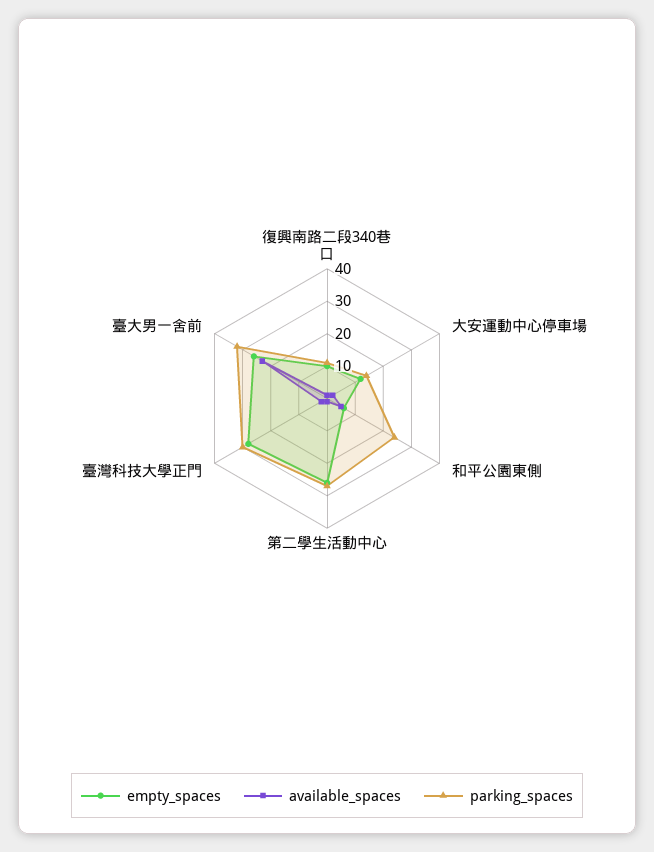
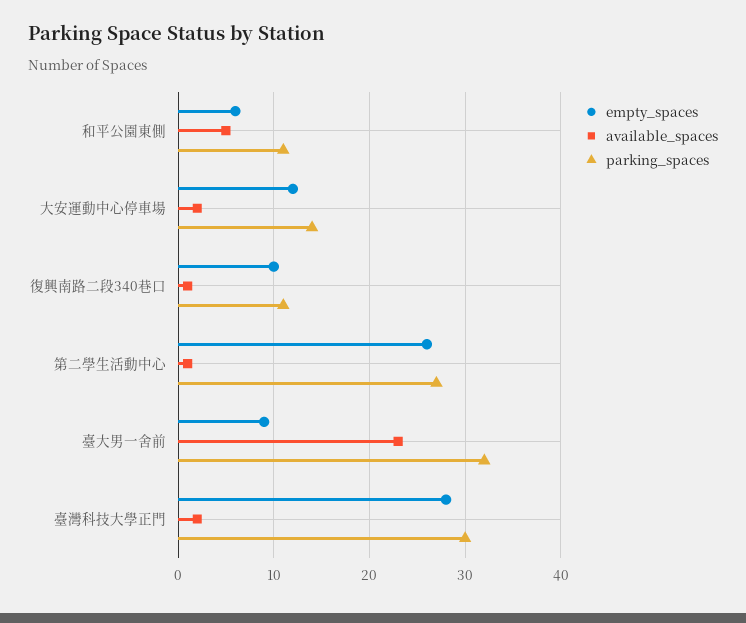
  {
    "empty_spaces": {
      "復興南路二段340巷口": 10,
      "大安運動中心停車場": 12,
      "和平公園東側": 6,
      "第二學生活動中心": 26,
      "臺灣科技大學正門": 28,
-     "臺大男一舍前": 25
+     "臺大男一舍前": 9
    },
    "available_spaces": {
      "復興南路二段340巷口": 1,
      "大安運動中心停車場": 2,
      "和平公園東側": 5,
      "第二學生活動中心": 1,
      "臺灣科技大學正門": 2,
      "臺大男一舍前": 23
    },
    "parking_spaces": {
      "復興南路二段340巷口": 11,
      "大安運動中心停車場": 14,
-     "和平公園東側": 25,
+     "和平公園東側": 11,
      "第二學生活動中心": 27,
      "臺灣科技大學正門": 30,
      "臺大男一舍前": 32
    }
  }

